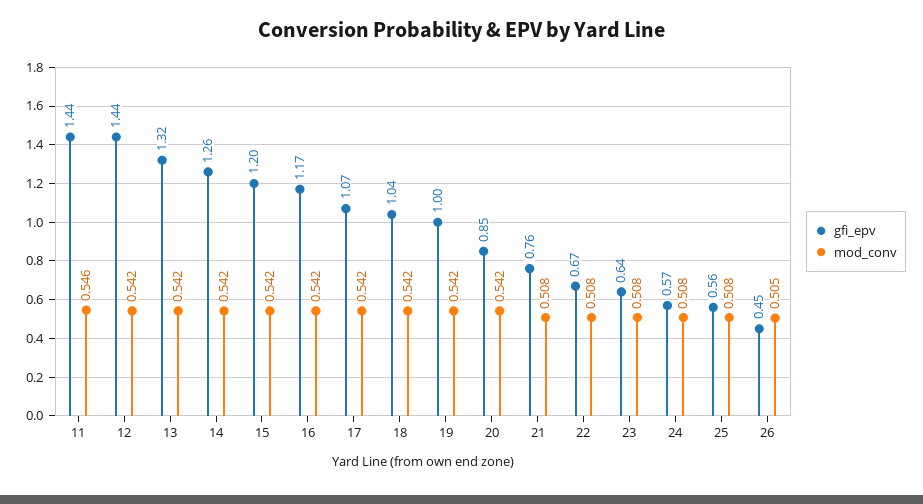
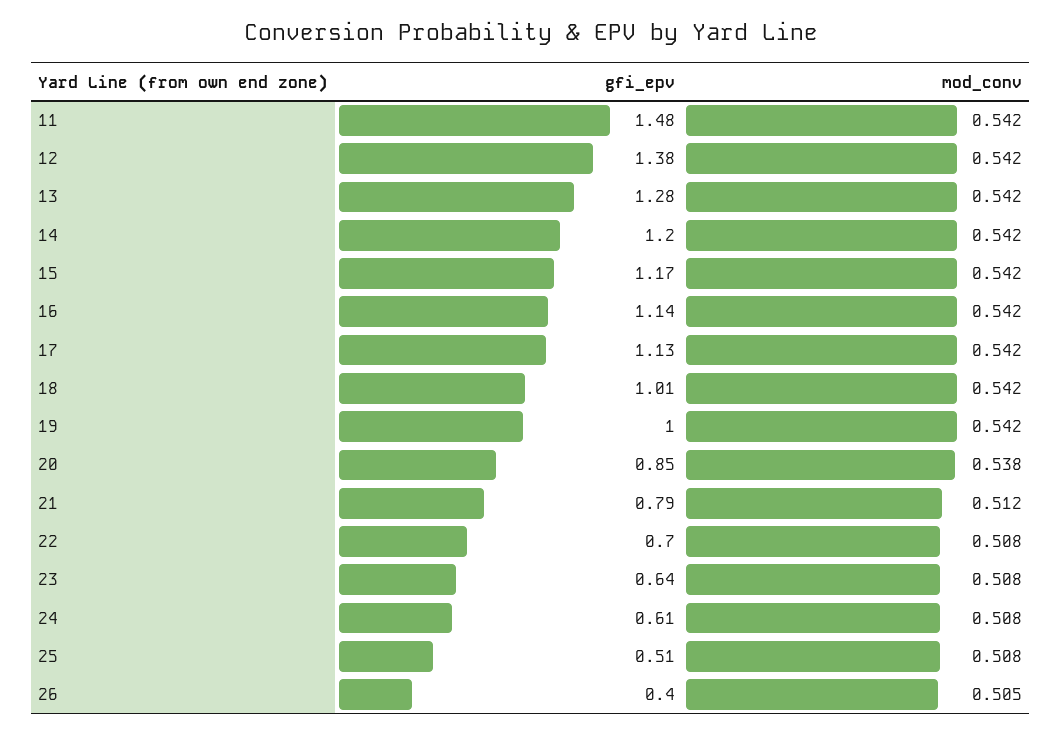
  {
    "gfi_epv": {
-     "11": 1.44,
+     "11": 1.48,
-     "12": 1.44,
+     "12": 1.38,
-     "13": 1.32,
+     "13": 1.28,
-     "14": 1.26,
+     "14": 1.2,
-     "15": 1.2,
+     "15": 1.17,
-     "16": 1.17,
+     "16": 1.14,
-     "17": 1.07,
+     "17": 1.13,
-     "18": 1.04,
+     "18": 1.01,
      "19": 1,
      "20": 0.85,
-     "21": 0.76,
+     "21": 0.79,
-     "22": 0.67,
+     "22": 0.7,
      "23": 0.64,
-     "24": 0.57,
+     "24": 0.61,
-     "25": 0.56,
+     "25": 0.51,
-     "26": 0.45
+     "26": 0.4
    },
    "mod_conv": {
-     "11": 0.546,
+     "11": 0.542,
      "12": 0.542,
      "13": 0.542,
      "14": 0.542,
      "15": 0.542,
      "16": 0.542,
      "17": 0.542,
      "18": 0.542,
      "19": 0.542,
-     "20": 0.542,
+     "20": 0.538,
-     "21": 0.508,
+     "21": 0.512,
      "22": 0.508,
      "23": 0.508,
      "24": 0.508,
      "25": 0.508,
      "26": 0.505
    }
  }

